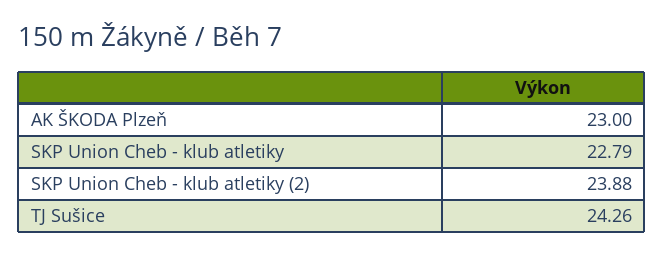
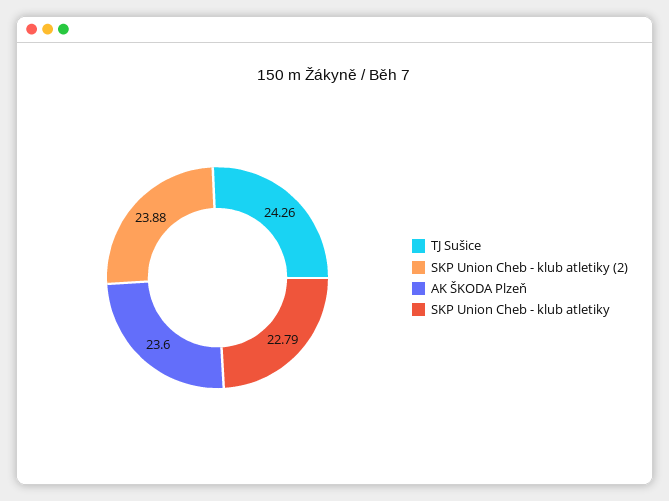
  {
-   "AK ŠKODA Plzeň": 23,
+   "AK ŠKODA Plzeň": 23.6,
    "SKP Union Cheb - klub atletiky": 22.79,
    "SKP Union Cheb - klub atletiky (2)": 23.88,
    "TJ Sušice": 24.26
  }

